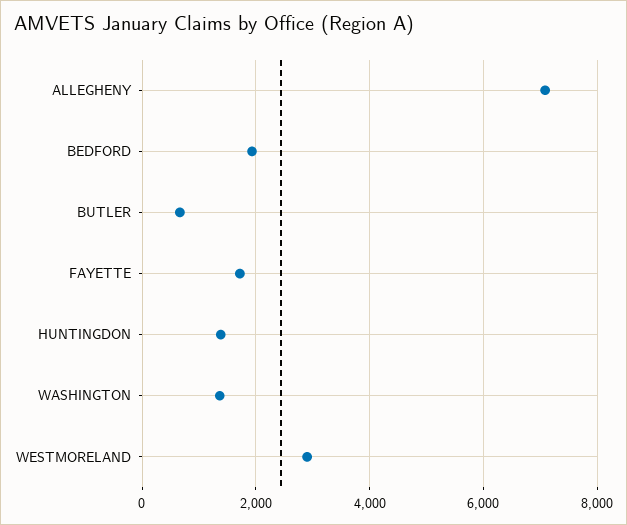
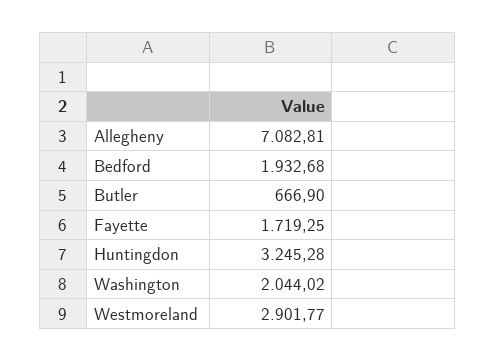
  {
    "ALLEGHENY": 7082.81,
    "BEDFORD": 1932.68,
    "BUTLER": 666.9,
    "FAYETTE": 1719.25,
-   "HUNTINGDON": 1400,
+   "HUNTINGDON": 3245.28,
-   "WASHINGTON": 1400,
+   "WASHINGTON": 2044.02,
    "WESTMORELAND": 2901.77
  }

